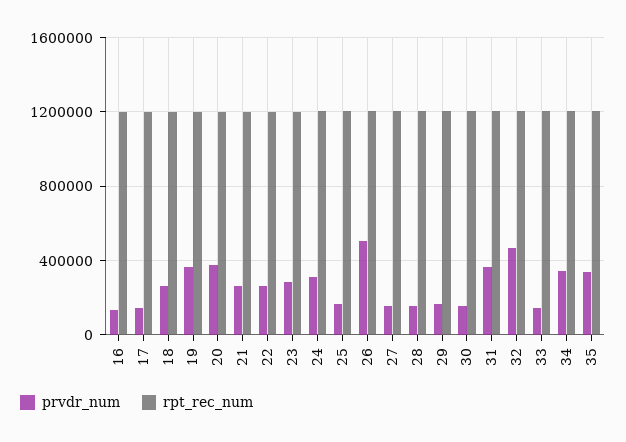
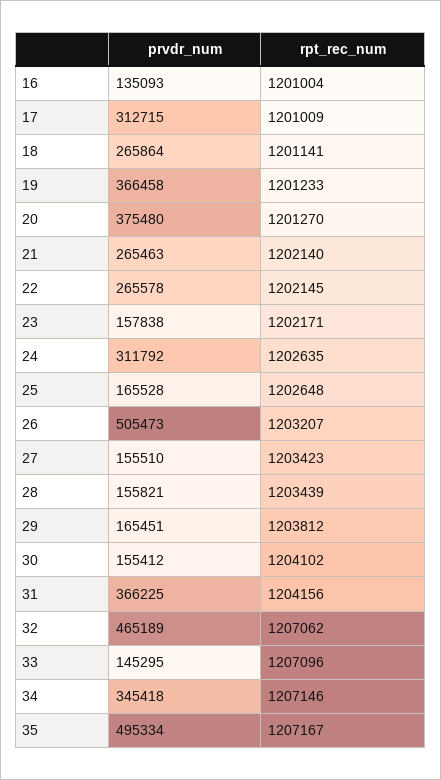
  {
    "prvdr_num": {
      "16": 135093,
-     "17": 150000,
+     "17": 312715,
      "18": 265864,
      "19": 366458,
      "20": 375480,
      "21": 265463,
      "22": 265578,
-     "23": 300000,
+     "23": 157838,
      "24": 311792,
      "25": 165528,
      "26": 505473,
      "27": 155510,
      "28": 155821,
      "29": 165451,
      "30": 155412,
      "31": 366225,
      "32": 465189,
      "33": 145295,
      "34": 345418,
-     "35": 350000
+     "35": 495334
    },
    "rpt_rec_num": {
      "16": 1201004,
      "17": 1201009,
      "18": 1201141,
      "19": 1201233,
      "20": 1201270,
      "21": 1202140,
      "22": 1202145,
      "23": 1202171,
      "24": 1202635,
      "25": 1202648,
      "26": 1203207,
      "27": 1203423,
      "28": 1203439,
      "29": 1203812,
      "30": 1204102,
      "31": 1204156,
      "32": 1207062,
      "33": 1207096,
      "34": 1207146,
      "35": 1207167
    }
  }

